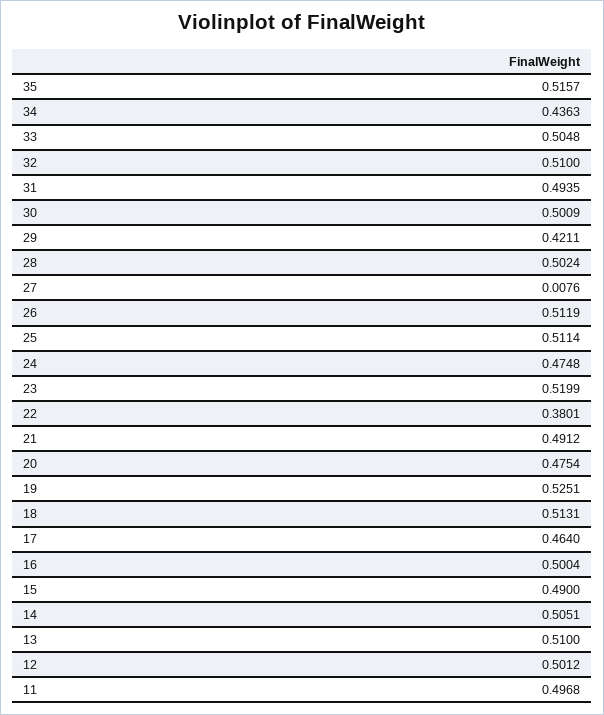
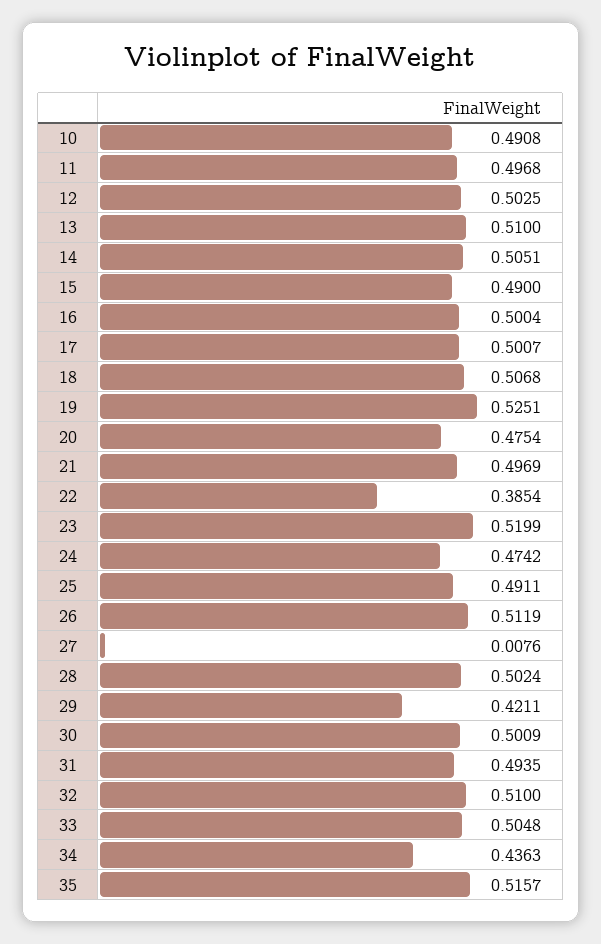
  {
    "35": 0.5157,
    "34": 0.4363,
    "33": 0.5048,
    "32": 0.51,
    "31": 0.4935,
    "30": 0.5009,
    "29": 0.4211,
    "28": 0.5024,
    "27": 0.0076,
    "26": 0.5119,
-   "25": 0.5114,
+   "25": 0.4911,
-   "24": 0.4748,
+   "24": 0.4742,
    "23": 0.5199,
-   "22": 0.3801,
+   "22": 0.3854,
-   "21": 0.4912,
+   "21": 0.4969,
    "20": 0.4754,
    "19": 0.5251,
-   "18": 0.5131,
+   "18": 0.5068,
-   "17": 0.464,
+   "17": 0.5007,
    "16": 0.5004,
    "15": 0.49,
    "14": 0.5051,
    "13": 0.51,
-   "12": 0.5012,
+   "12": 0.5025,
-   "11": 0.4968
+   "11": 0.4968,
+   "10": 0.4908
  }

